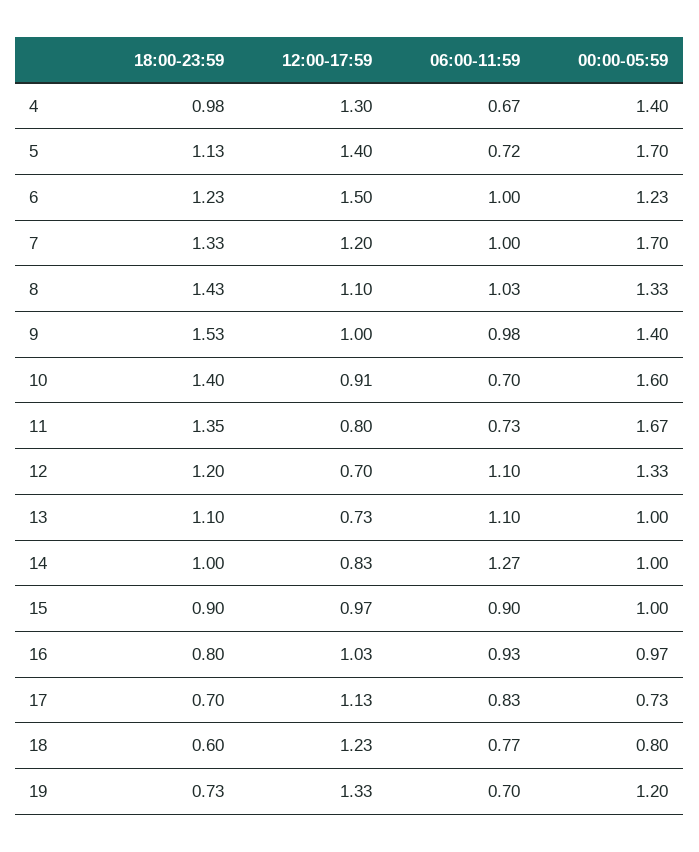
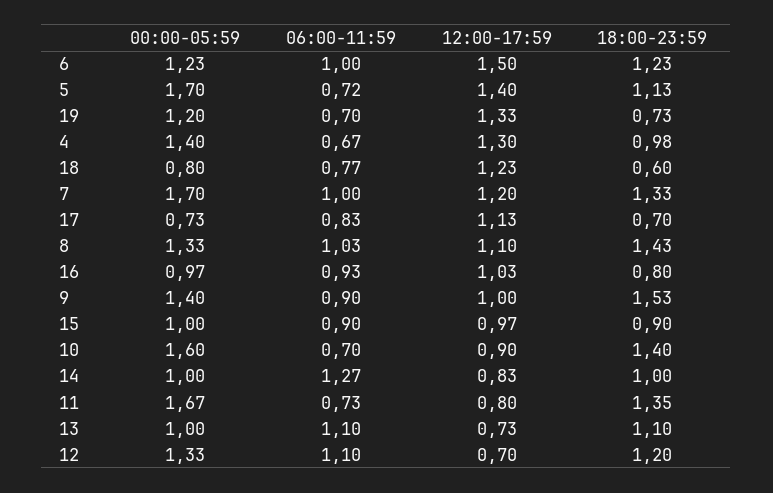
  {
    "18:00-23:59": {
      "4": 0.98,
      "5": 1.13,
      "6": 1.23,
      "7": 1.33,
      "8": 1.43,
      "9": 1.53,
      "10": 1.4,
      "11": 1.35,
      "12": 1.2,
      "13": 1.1,
      "14": 1,
      "15": 0.9,
      "16": 0.8,
      "17": 0.7,
      "18": 0.6,
      "19": 0.73
    },
    "12:00-17:59": {
      "4": 1.3,
      "5": 1.4,
      "6": 1.5,
      "7": 1.2,
      "8": 1.1,
      "9": 1,
-     "10": 0.91,
+     "10": 0.9,
      "11": 0.8,
      "12": 0.7,
      "13": 0.73,
      "14": 0.83,
      "15": 0.97,
      "16": 1.03,
      "17": 1.13,
      "18": 1.23,
      "19": 1.33
    },
    "06:00-11:59": {
      "4": 0.67,
      "5": 0.72,
      "6": 1,
      "7": 1,
      "8": 1.03,
-     "9": 0.98,
+     "9": 0.9,
      "10": 0.7,
      "11": 0.73,
      "12": 1.1,
      "13": 1.1,
      "14": 1.27,
      "15": 0.9,
      "16": 0.93,
      "17": 0.83,
      "18": 0.77,
      "19": 0.7
    },
    "00:00-05:59": {
      "4": 1.4,
      "5": 1.7,
      "6": 1.23,
      "7": 1.7,
      "8": 1.33,
      "9": 1.4,
      "10": 1.6,
      "11": 1.67,
      "12": 1.33,
      "13": 1,
      "14": 1,
      "15": 1,
      "16": 0.97,
      "17": 0.73,
      "18": 0.8,
      "19": 1.2
    }
  }

